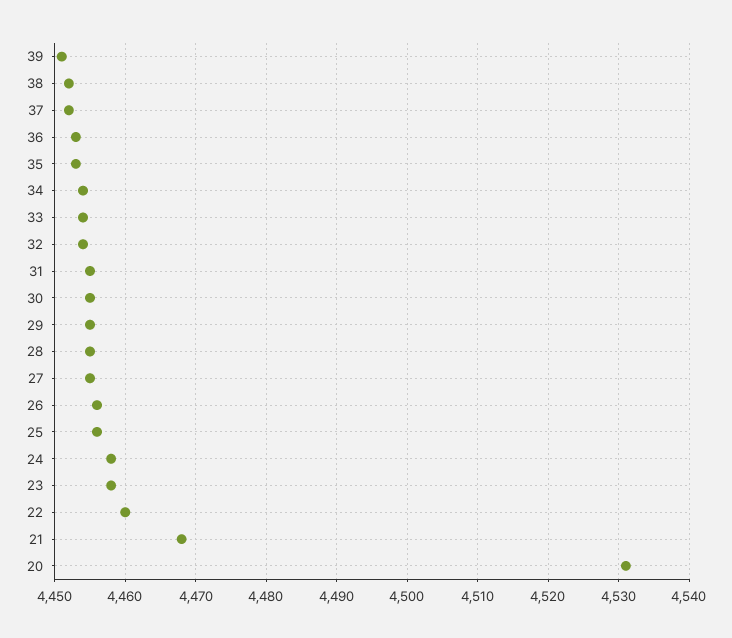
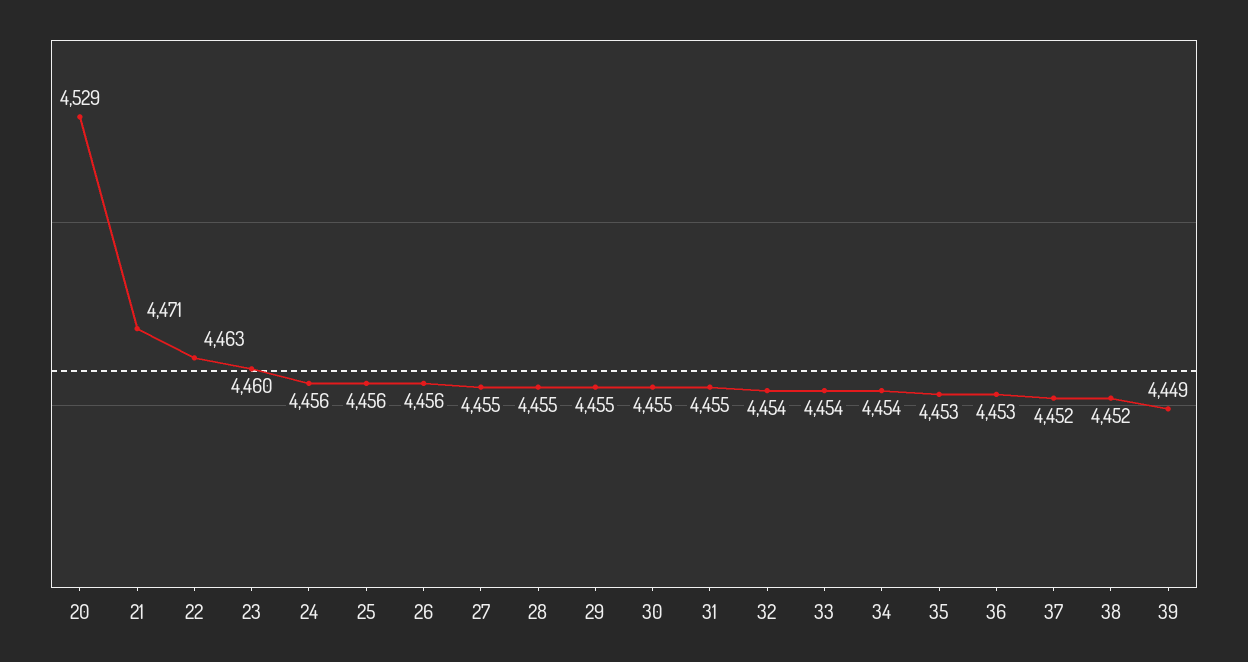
  {
-   "39": 4451,
+   "39": 4449,
    "38": 4452,
    "37": 4452,
    "36": 4453,
    "35": 4453,
    "34": 4454,
    "33": 4454,
    "32": 4454,
    "31": 4455,
    "30": 4455,
    "29": 4455,
    "28": 4455,
    "27": 4455,
    "26": 4456,
    "25": 4456,
-   "24": 4458,
+   "24": 4456,
-   "23": 4458,
+   "23": 4460,
-   "22": 4460,
+   "22": 4463,
-   "21": 4468,
+   "21": 4471,
-   "20": 4531
+   "20": 4529
  }

